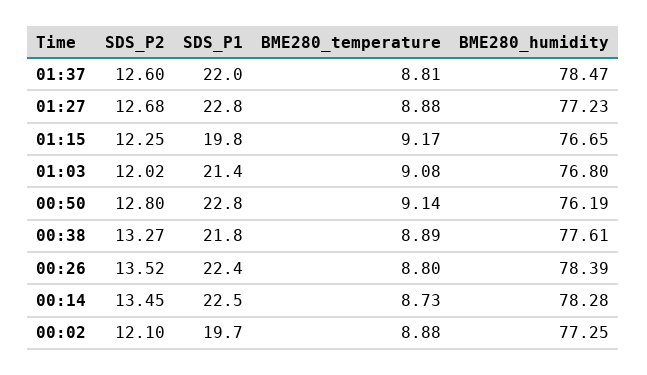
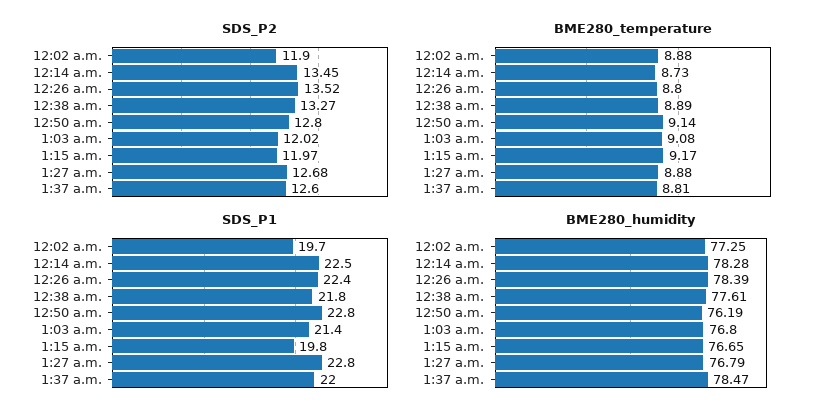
  {
    "SDS_P2": {
      "01:37": 12.6,
      "01:27": 12.68,
-     "01:15": 12.25,
+     "01:15": 11.97,
      "01:03": 12.02,
      "00:50": 12.8,
      "00:38": 13.27,
      "00:26": 13.52,
      "00:14": 13.45,
-     "00:02": 12.1
+     "00:02": 11.9
    },
    "SDS_P1": {
      "01:37": 22,
      "01:27": 22.8,
      "01:15": 19.8,
      "01:03": 21.4,
      "00:50": 22.8,
      "00:38": 21.8,
      "00:26": 22.4,
      "00:14": 22.5,
      "00:02": 19.7
    },
    "BME280_temperature": {
      "01:37": 8.81,
      "01:27": 8.88,
      "01:15": 9.17,
      "01:03": 9.08,
      "00:50": 9.14,
      "00:38": 8.89,
      "00:26": 8.8,
      "00:14": 8.73,
      "00:02": 8.88
    },
    "BME280_humidity": {
      "01:37": 78.47,
-     "01:27": 77.23,
+     "01:27": 76.79,
      "01:15": 76.65,
      "01:03": 76.8,
      "00:50": 76.19,
      "00:38": 77.61,
      "00:26": 78.39,
      "00:14": 78.28,
      "00:02": 77.25
    }
  }

